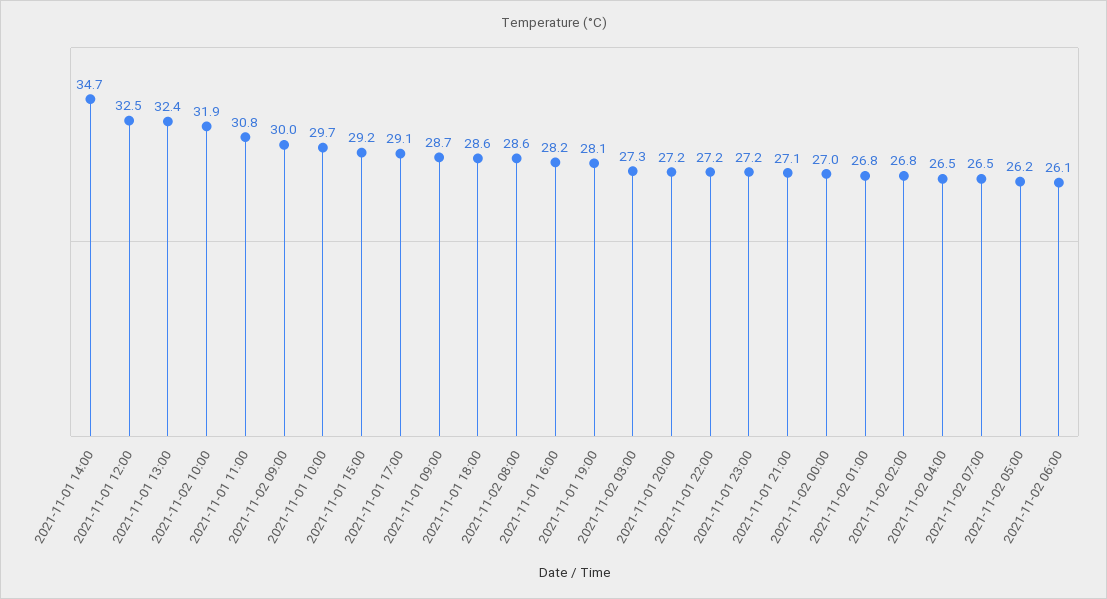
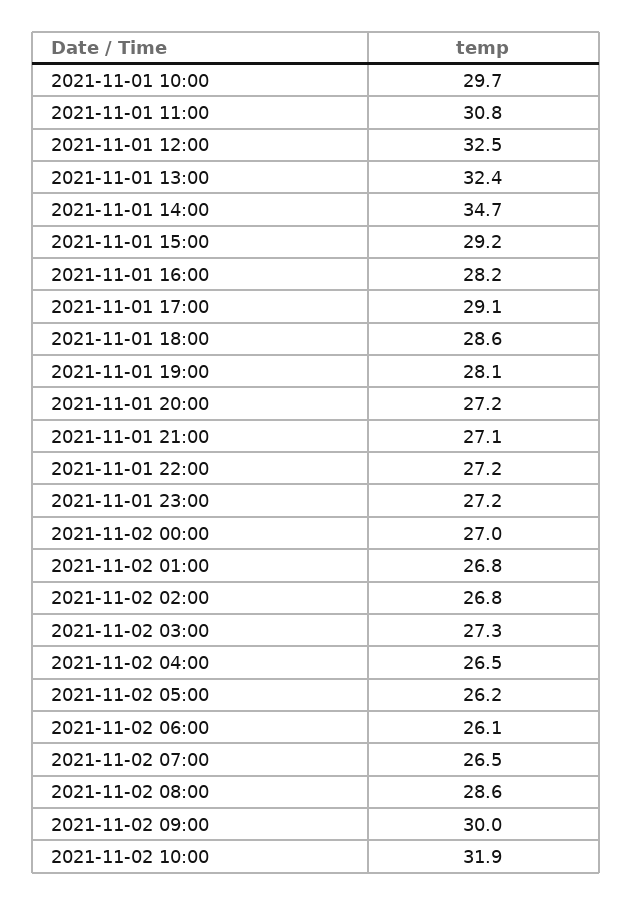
  {
    "2021-11-01 14:00": 34.7,
    "2021-11-01 12:00": 32.5,
    "2021-11-01 13:00": 32.4,
    "2021-11-02 10:00": 31.9,
    "2021-11-01 11:00": 30.8,
    "2021-11-02 09:00": 30,
    "2021-11-01 10:00": 29.7,
    "2021-11-01 15:00": 29.2,
    "2021-11-01 17:00": 29.1,
-   "2021-11-01 09:00": 28.7,
    "2021-11-01 18:00": 28.6,
    "2021-11-02 08:00": 28.6,
    "2021-11-01 16:00": 28.2,
    "2021-11-01 19:00": 28.1,
    "2021-11-02 03:00": 27.3,
    "2021-11-01 20:00": 27.2,
    "2021-11-01 22:00": 27.2,
    "2021-11-01 23:00": 27.2,
    "2021-11-01 21:00": 27.1,
    "2021-11-02 00:00": 27,
    "2021-11-02 01:00": 26.8,
    "2021-11-02 02:00": 26.8,
    "2021-11-02 04:00": 26.5,
    "2021-11-02 07:00": 26.5,
    "2021-11-02 05:00": 26.2,
    "2021-11-02 06:00": 26.1
  }

